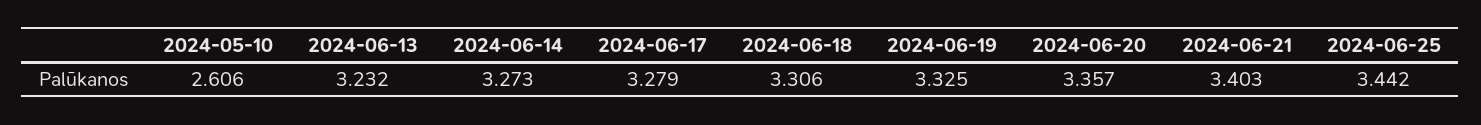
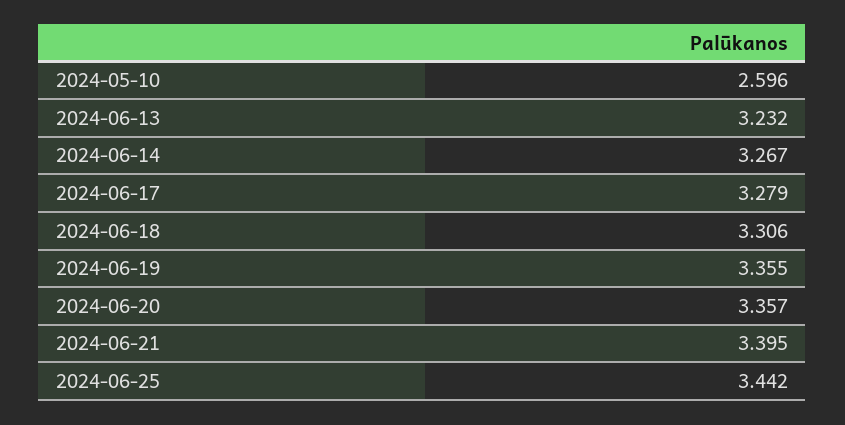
  {
-   "2024-05-10": 2.606,
+   "2024-05-10": 2.596,
    "2024-06-13": 3.232,
-   "2024-06-14": 3.273,
+   "2024-06-14": 3.267,
    "2024-06-17": 3.279,
    "2024-06-18": 3.306,
-   "2024-06-19": 3.325,
+   "2024-06-19": 3.355,
    "2024-06-20": 3.357,
-   "2024-06-21": 3.403,
+   "2024-06-21": 3.395,
    "2024-06-25": 3.442
  }

